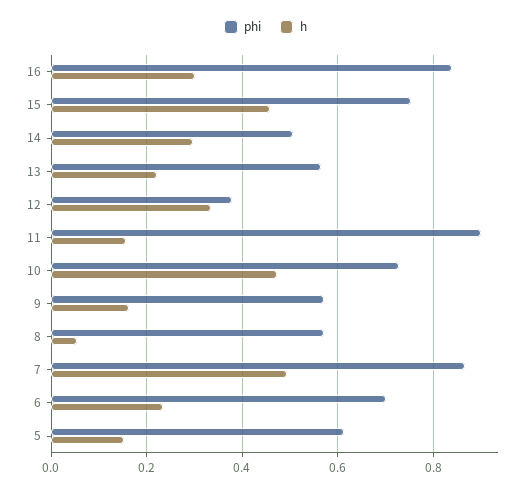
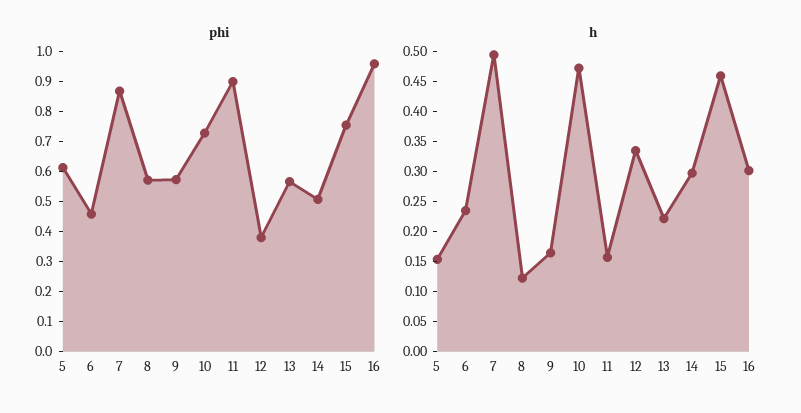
  {
    "phi": {
-     "16": 0.84,
+     "16": 0.95,
      "15": 0.76,
      "14": 0.5,
      "13": 0.56,
      "12": 0.38,
      "11": 0.9,
      "10": 0.72,
      "9": 0.58,
      "8": 0.58,
      "7": 0.86,
-     "6": 0.7,
+     "6": 0.45,
      "5": 0.62
    },
    "h": {
      "16": 0.3,
      "15": 0.46,
      "14": 0.3,
      "13": 0.22,
      "12": 0.34,
      "11": 0.16,
      "10": 0.48,
      "9": 0.16,
-     "8": 0.06,
+     "8": 0.125,
      "7": 0.5,
      "6": 0.24,
      "5": 0.16
    }
  }

